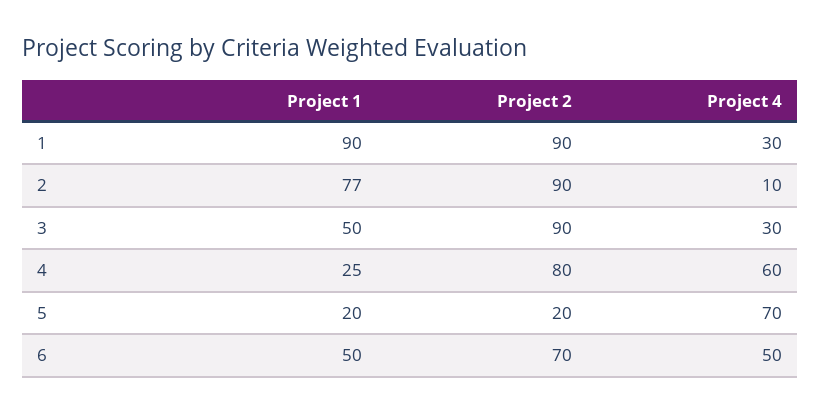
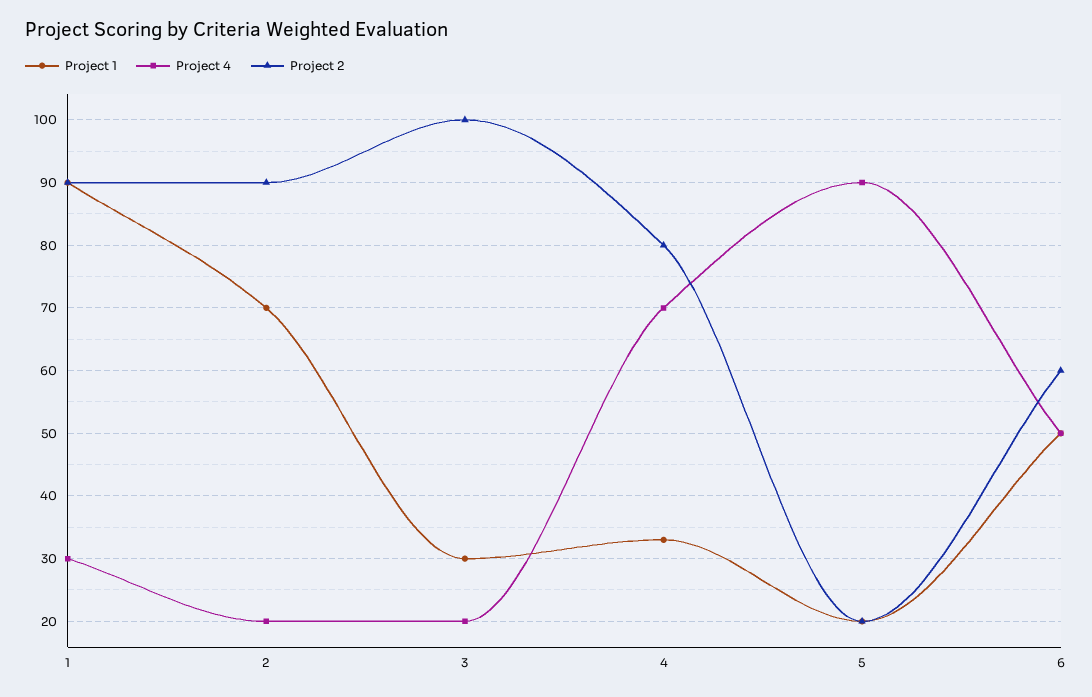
  {
    "Project 1": {
      "1": 90,
-     "2": 77,
+     "2": 70,
-     "3": 50,
+     "3": 30,
-     "4": 25,
+     "4": 33,
      "5": 20,
      "6": 50
    },
    "Project 2": {
      "1": 90,
      "2": 90,
-     "3": 90,
+     "3": 100,
      "4": 80,
      "5": 20,
-     "6": 70
+     "6": 60
    },
    "Project 4": {
      "1": 30,
-     "2": 10,
+     "2": 20,
-     "3": 30,
+     "3": 20,
-     "4": 60,
+     "4": 70,
-     "5": 70,
+     "5": 90,
      "6": 50
    }
  }

